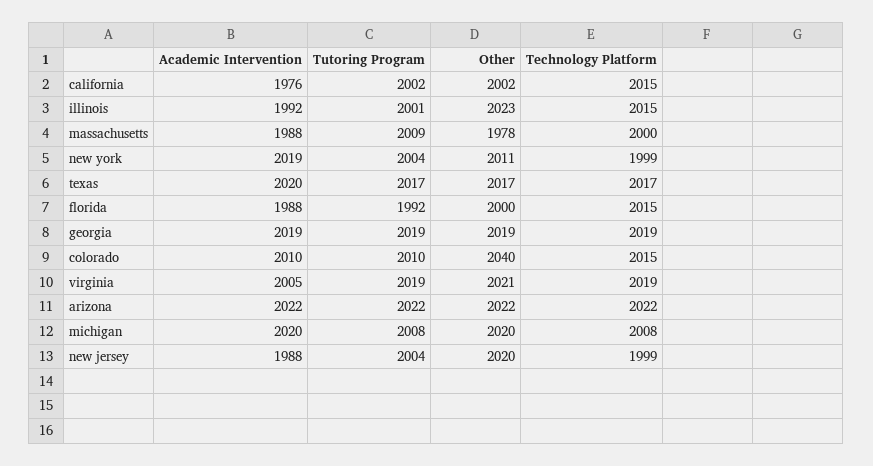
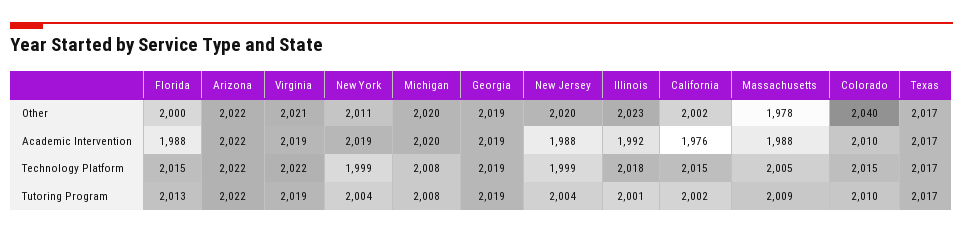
  {
    "Academic Intervention": {
      "california": 1976,
      "illinois": 1992,
      "massachusetts": 1988,
      "new york": 2019,
-     "texas": 2020,
+     "texas": 2017,
      "florida": 1988,
      "georgia": 2019,
      "colorado": 2010,
-     "virginia": 2005,
+     "virginia": 2019,
      "arizona": 2022,
      "michigan": 2020,
      "new jersey": 1988
    },
    "Tutoring Program": {
      "california": 2002,
      "illinois": 2001,
      "massachusetts": 2009,
      "new york": 2004,
      "texas": 2017,
-     "florida": 1992,
+     "florida": 2013,
      "georgia": 2019,
      "colorado": 2010,
      "virginia": 2019,
      "arizona": 2022,
      "michigan": 2008,
      "new jersey": 2004
    },
    "Other": {
      "california": 2002,
      "illinois": 2023,
      "massachusetts": 1978,
      "new york": 2011,
      "texas": 2017,
      "florida": 2000,
      "georgia": 2019,
      "colorado": 2040,
      "virginia": 2021,
      "arizona": 2022,
      "michigan": 2020,
      "new jersey": 2020
    },
    "Technology Platform": {
      "california": 2015,
-     "illinois": 2015,
+     "illinois": 2018,
-     "massachusetts": 2000,
+     "massachusetts": 2005,
      "new york": 1999,
      "texas": 2017,
      "florida": 2015,
      "georgia": 2019,
      "colorado": 2015,
-     "virginia": 2019,
+     "virginia": 2022,
      "arizona": 2022,
      "michigan": 2008,
      "new jersey": 1999
    }
  }

